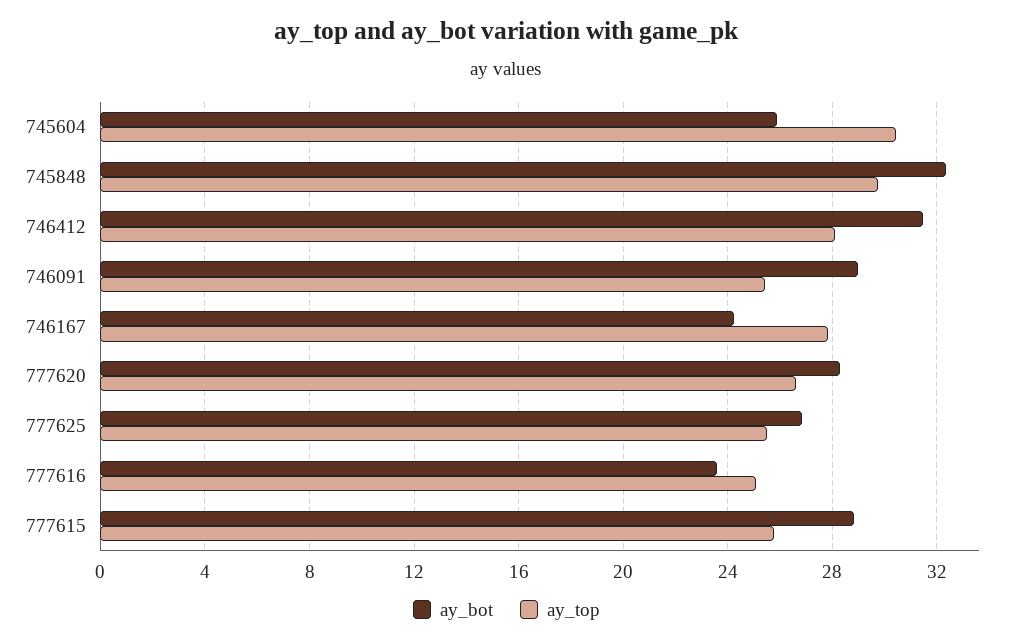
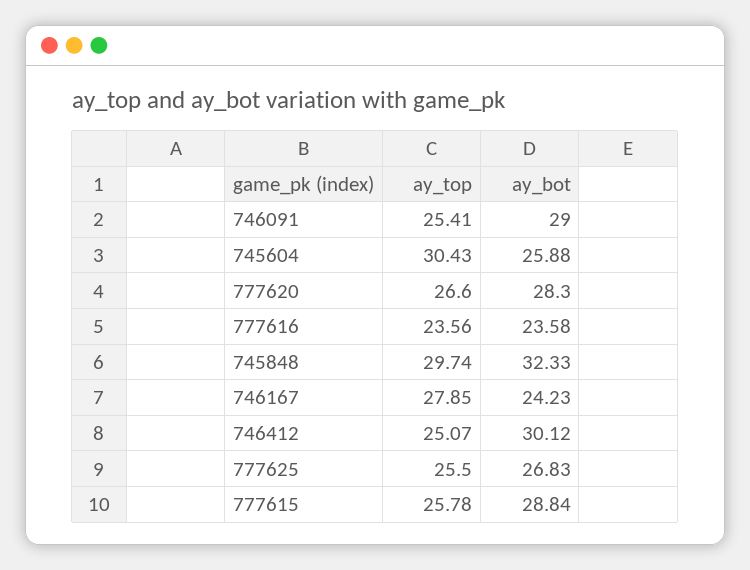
  {
    "ay_bot": {
      "745604": 25.88,
      "745848": 32.33,
-     "746412": 31.5,
+     "746412": 30.12,
      "746091": 29,
      "746167": 24.23,
      "777620": 28.3,
      "777625": 26.83,
      "777616": 23.58,
      "777615": 28.84
    },
    "ay_top": {
      "745604": 30.43,
      "745848": 29.74,
-     "746412": 28,
+     "746412": 25.07,
      "746091": 25.41,
      "746167": 27.85,
      "777620": 26.6,
      "777625": 25.5,
-     "777616": 25,
+     "777616": 23.56,
      "777615": 25.78
    }
  }

